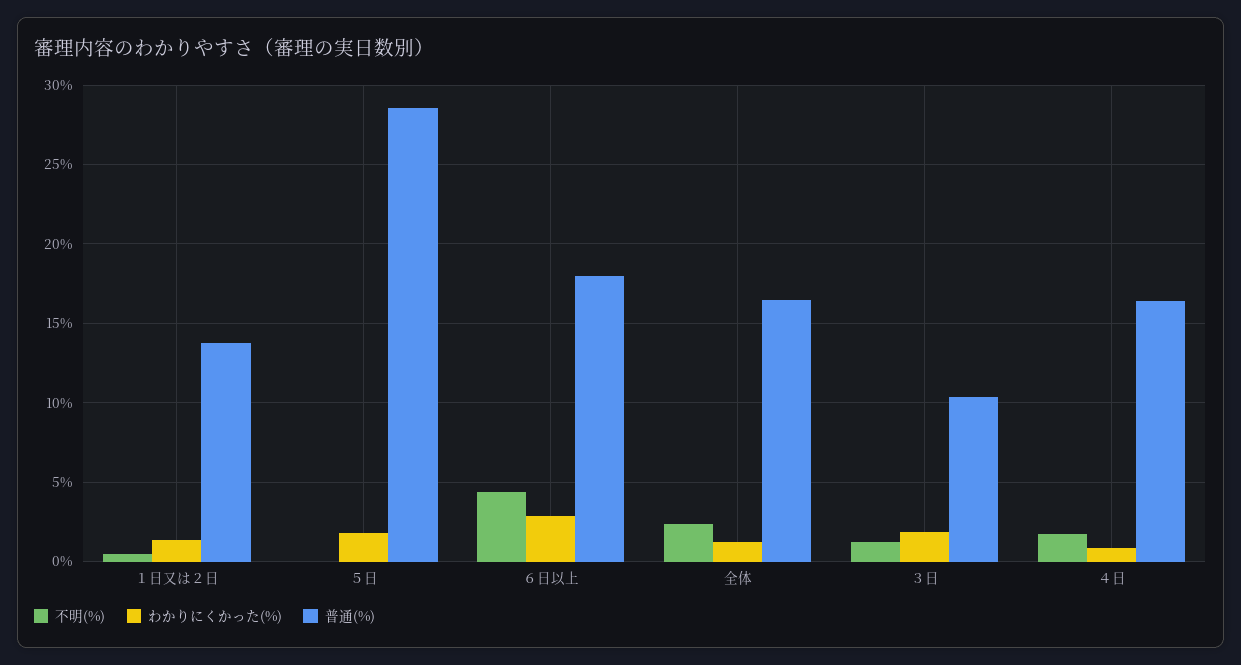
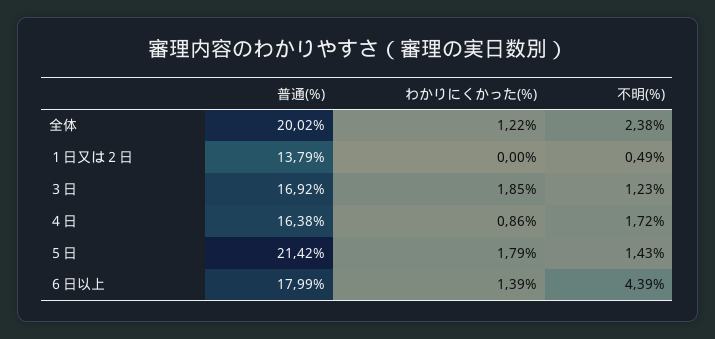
  {
    "不明(%)": {
      "１日又は２日": 0.49,
-     "５日": 0,
+     "５日": 1.43,
      "６日以上": 4.39,
      "全体": 2.38,
      "３日": 1.23,
      "４日": 1.72
    },
    "わかりにくかった(%)": {
-     "１日又は２日": 1.5,
+     "１日又は２日": 0,
      "５日": 1.79,
-     "６日以上": 3,
+     "６日以上": 1.39,
      "全体": 1.22,
      "３日": 1.85,
      "４日": 0.86
    },
    "普通(%)": {
      "１日又は２日": 13.79,
-     "５日": 28.5,
+     "５日": 21.42,
      "６日以上": 17.99,
-     "全体": 16.5,
+     "全体": 20.02,
-     "３日": 10.5,
+     "３日": 16.92,
      "４日": 16.38
    }
  }

